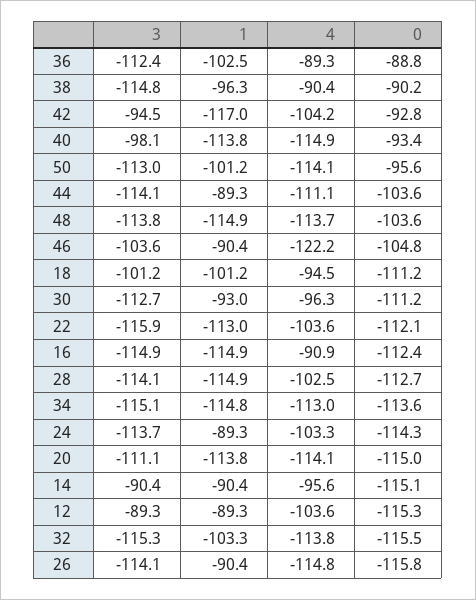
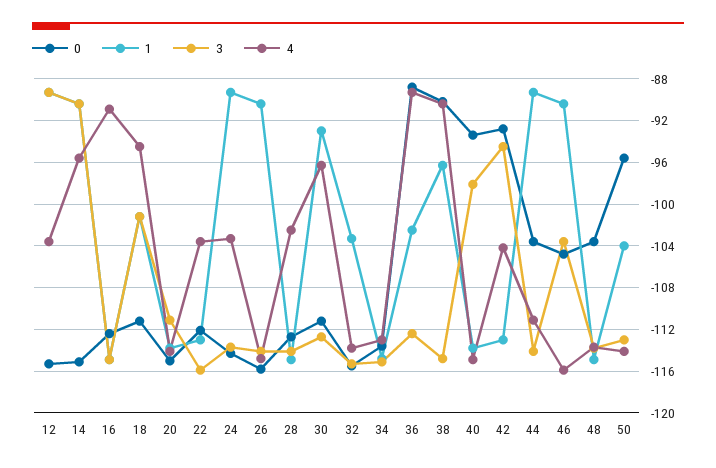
  {
    "3": {
      "36": -112.4,
      "38": -114.8,
      "42": -94.5,
      "40": -98.1,
      "50": -113,
      "44": -114.1,
      "48": -113.8,
      "46": -103.6,
      "18": -101.2,
      "30": -112.7,
      "22": -115.9,
      "16": -114.9,
      "28": -114.1,
      "34": -115.1,
      "24": -113.7,
      "20": -111.1,
      "14": -90.4,
      "12": -89.3,
      "32": -115.3,
      "26": -114.1
    },
    "1": {
      "36": -102.5,
      "38": -96.3,
-     "42": -117,
+     "42": -113,
      "40": -113.8,
-     "50": -101.2,
+     "50": -104,
      "44": -89.3,
      "48": -114.9,
      "46": -90.4,
      "18": -101.2,
      "30": -93,
      "22": -113,
      "16": -114.9,
      "28": -114.9,
      "34": -114.8,
      "24": -89.3,
      "20": -113.8,
      "14": -90.4,
      "12": -89.3,
      "32": -103.3,
      "26": -90.4
    },
    "4": {
      "36": -89.3,
      "38": -90.4,
      "42": -104.2,
      "40": -114.9,
      "50": -114.1,
      "44": -111.1,
      "48": -113.7,
-     "46": -122.2,
+     "46": -116,
      "18": -94.5,
      "30": -96.3,
      "22": -103.6,
      "16": -90.9,
      "28": -102.5,
      "34": -113,
      "24": -103.3,
      "20": -114.1,
      "14": -95.6,
      "12": -103.6,
      "32": -113.8,
      "26": -114.8
    },
    "0": {
      "36": -88.8,
      "38": -90.2,
      "42": -92.8,
      "40": -93.4,
      "50": -95.6,
      "44": -103.6,
      "48": -103.6,
      "46": -104.8,
      "18": -111.2,
      "30": -111.2,
      "22": -112.1,
      "16": -112.4,
      "28": -112.7,
      "34": -113.6,
      "24": -114.3,
      "20": -115,
      "14": -115.1,
      "12": -115.3,
      "32": -115.5,
      "26": -115.8
    }
  }

